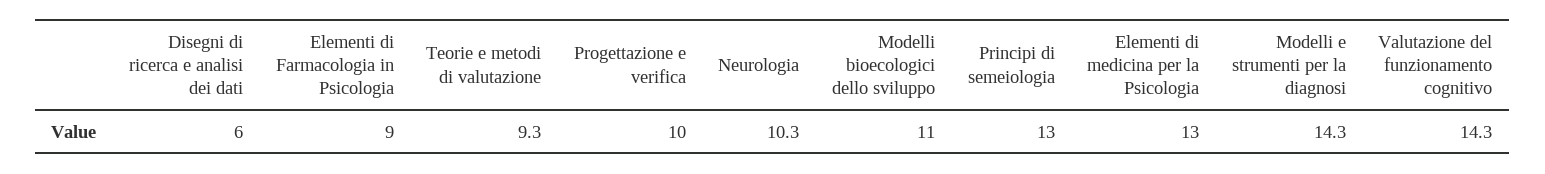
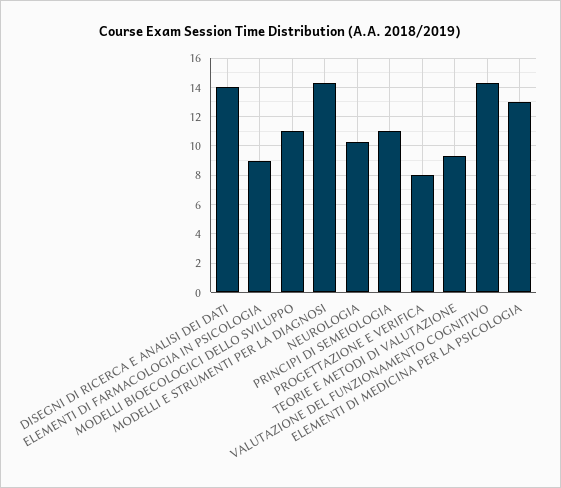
  {
-   "Disegni di ricerca e analisi dei dati": 6,
+   "Disegni di ricerca e analisi dei dati": 14,
    "Elementi di Farmacologia in Psicologia": 9,
    "Teorie e metodi di valutazione": 9.3,
-   "Progettazione e verifica": 10,
+   "Progettazione e verifica": 8,
    "Neurologia": 10.3,
    "Modelli bioecologici dello sviluppo": 11,
-   "Principi di semeiologia": 13,
+   "Principi di semeiologia": 11,
    "Elementi di medicina per la Psicologia": 13,
    "Modelli e strumenti per la diagnosi": 14.3,
    "Valutazione del funzionamento cognitivo": 14.3
  }

